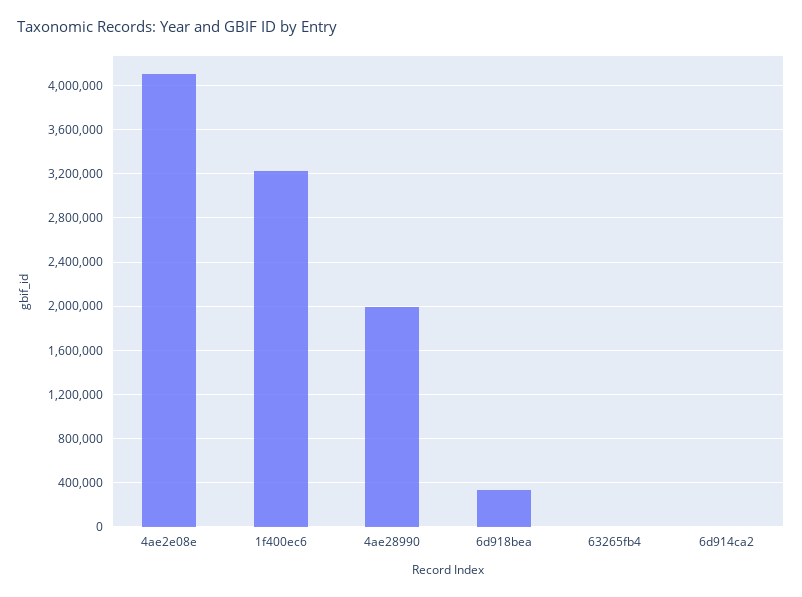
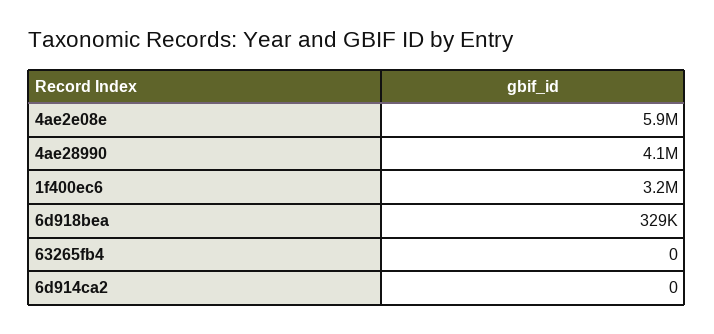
  {
-   "4ae2e08e": 4100000,
+   "4ae2e08e": 5900000,
    "1f400ec6": 3200000,
-   "4ae28990": 2000000,
+   "4ae28990": 4100000,
    "6d918bea": 329000,
    "63265fb4": 0,
    "6d914ca2": 0
  }

